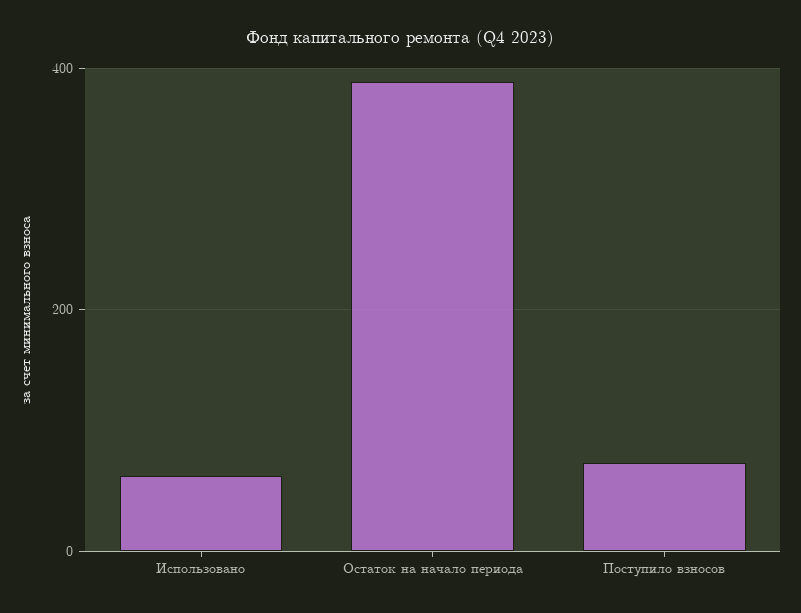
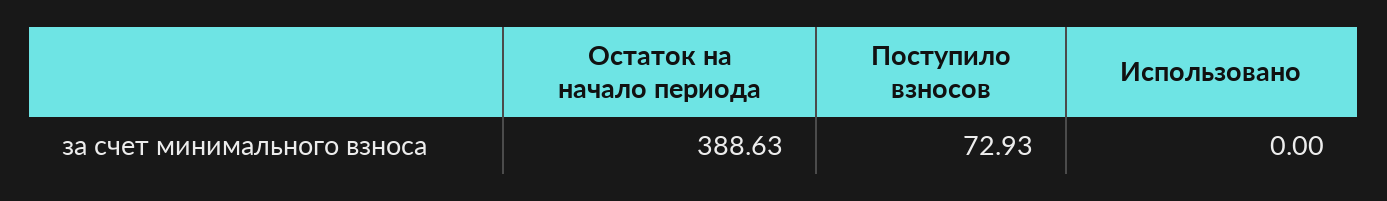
  {
-   "Использовано": 60,
+   "Использовано": 0,
    "Остаток на начало периода": 388.63,
    "Поступило взносов": 72.93
  }

